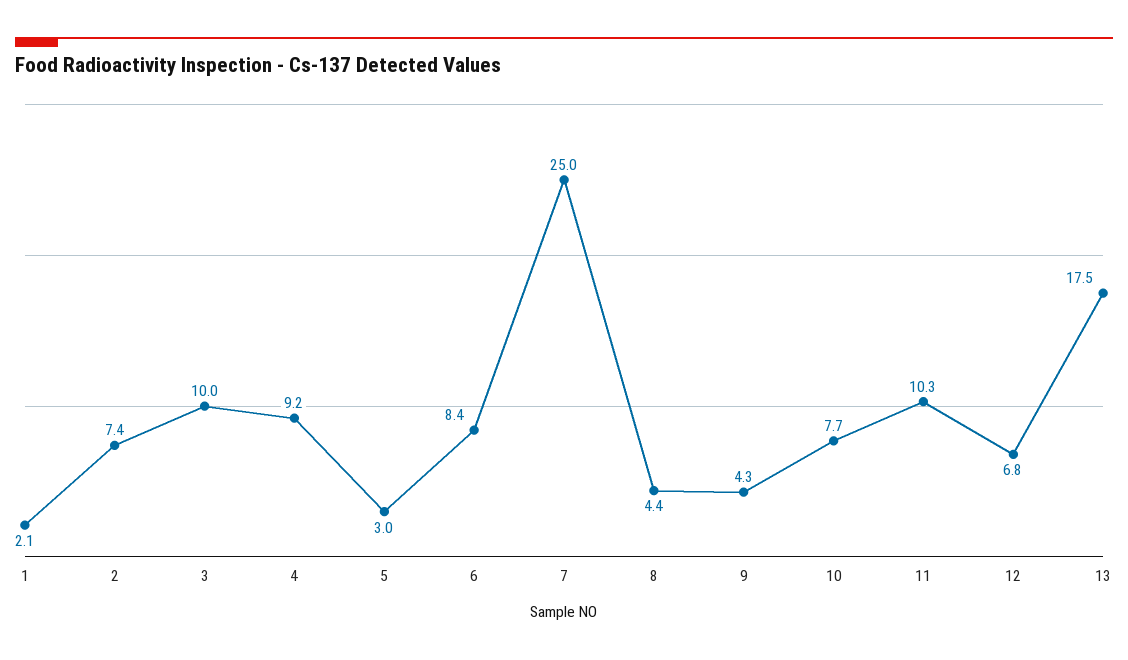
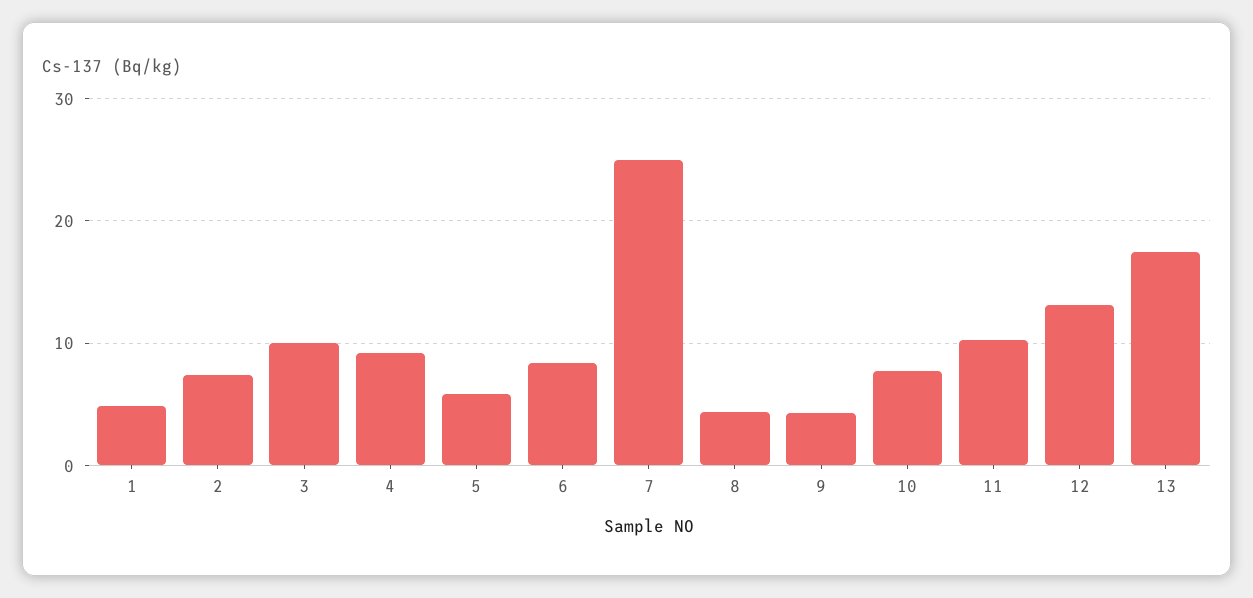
  {
-   "1": 2.1,
+   "1": 5,
    "2": 7.4,
    "3": 10,
    "4": 9.2,
-   "5": 3,
+   "5": 6,
    "6": 8.4,
    "7": 25,
    "8": 4.4,
    "9": 4.3,
    "10": 7.7,
    "11": 10.3,
-   "12": 6.8,
+   "12": 13,
    "13": 17.5
  }

